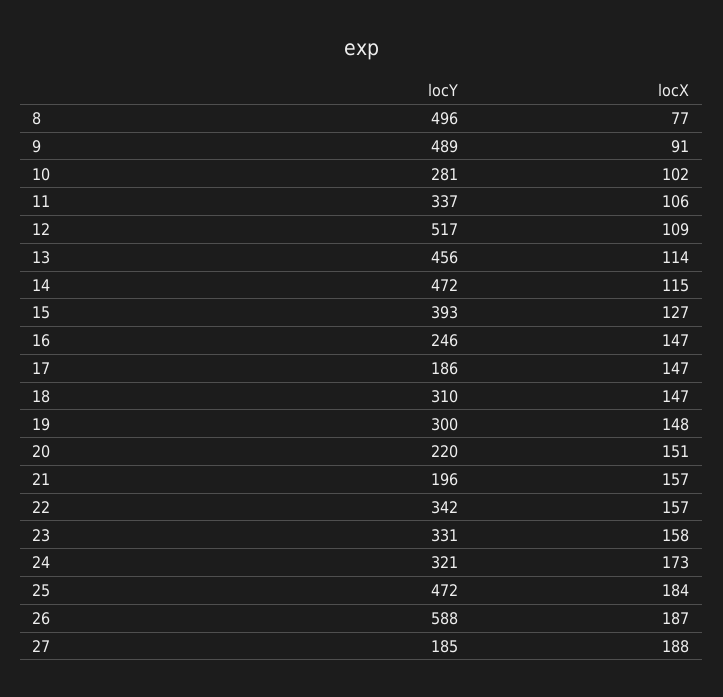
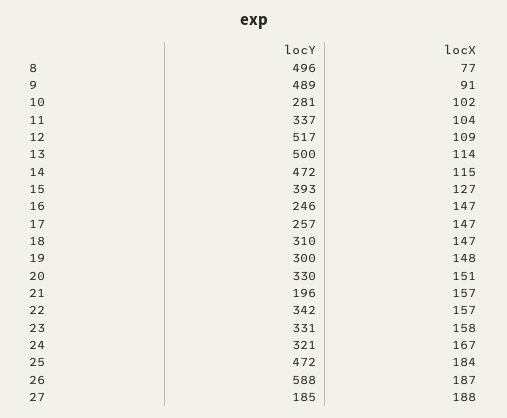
  {
    "locY": {
      "8": 496,
      "9": 489,
      "10": 281,
      "11": 337,
      "12": 517,
-     "13": 456,
+     "13": 500,
      "14": 472,
      "15": 393,
      "16": 246,
-     "17": 186,
+     "17": 257,
      "18": 310,
      "19": 300,
-     "20": 220,
+     "20": 330,
      "21": 196,
      "22": 342,
      "23": 331,
      "24": 321,
      "25": 472,
      "26": 588,
      "27": 185
    },
    "locX": {
      "8": 77,
      "9": 91,
      "10": 102,
-     "11": 106,
+     "11": 104,
      "12": 109,
      "13": 114,
      "14": 115,
      "15": 127,
      "16": 147,
      "17": 147,
      "18": 147,
      "19": 148,
      "20": 151,
      "21": 157,
      "22": 157,
      "23": 158,
-     "24": 173,
+     "24": 167,
      "25": 184,
      "26": 187,
      "27": 188
    }
  }

